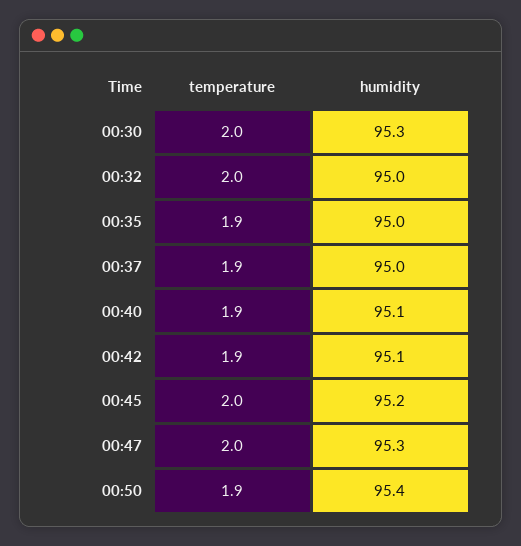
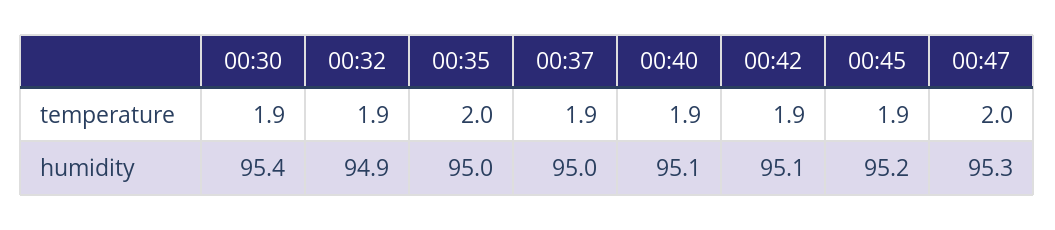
  {
    "temperature": {
-     "00:30": 2,
+     "00:30": 1.9,
-     "00:32": 2,
+     "00:32": 1.9,
-     "00:35": 1.9,
+     "00:35": 2,
      "00:37": 1.9,
      "00:40": 1.9,
      "00:42": 1.9,
-     "00:45": 2,
+     "00:45": 1.9,
-     "00:47": 2,
+     "00:47": 2
-     "00:50": 1.9
    },
    "humidity": {
-     "00:30": 95.3,
+     "00:30": 95.4,
-     "00:32": 95,
+     "00:32": 94.9,
      "00:35": 95,
      "00:37": 95,
      "00:40": 95.1,
      "00:42": 95.1,
      "00:45": 95.2,
-     "00:47": 95.3,
+     "00:47": 95.3
-     "00:50": 95.4
    }
  }

